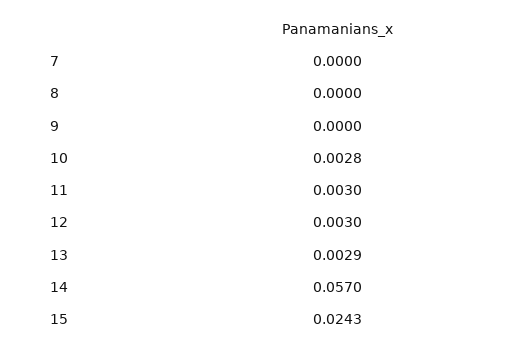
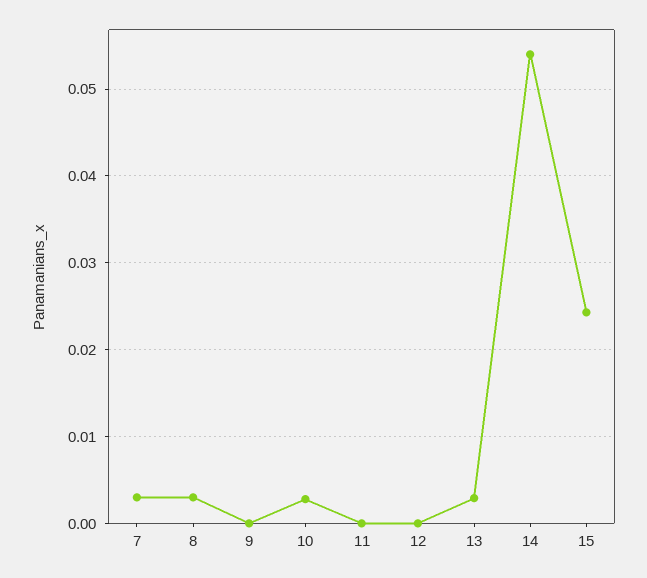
  {
-   "7": 0,
+   "7": 0.003,
-   "8": 0,
+   "8": 0.003,
    "9": 0,
    "10": 0.0028,
-   "11": 0.003,
+   "11": 0,
-   "12": 0.003,
+   "12": 0,
    "13": 0.0029,
-   "14": 0.057,
+   "14": 0.054,
    "15": 0.0243
  }

